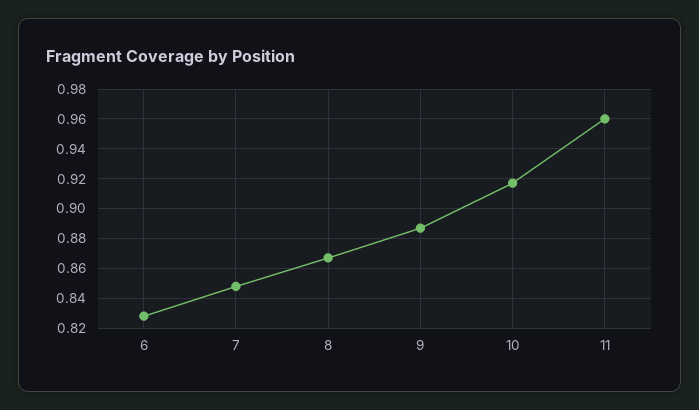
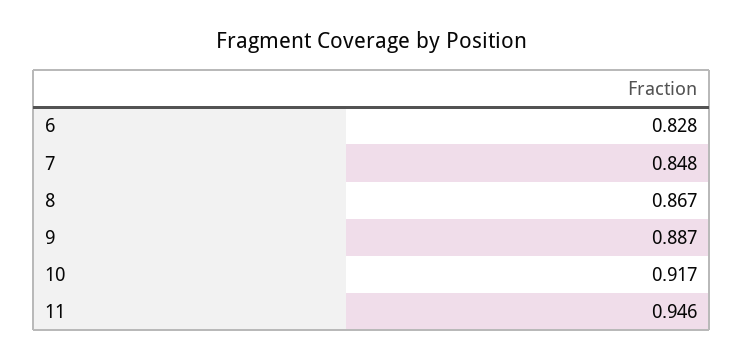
  {
    "6": 0.828,
    "7": 0.848,
    "8": 0.867,
    "9": 0.887,
    "10": 0.917,
-   "11": 0.96
+   "11": 0.946
  }

